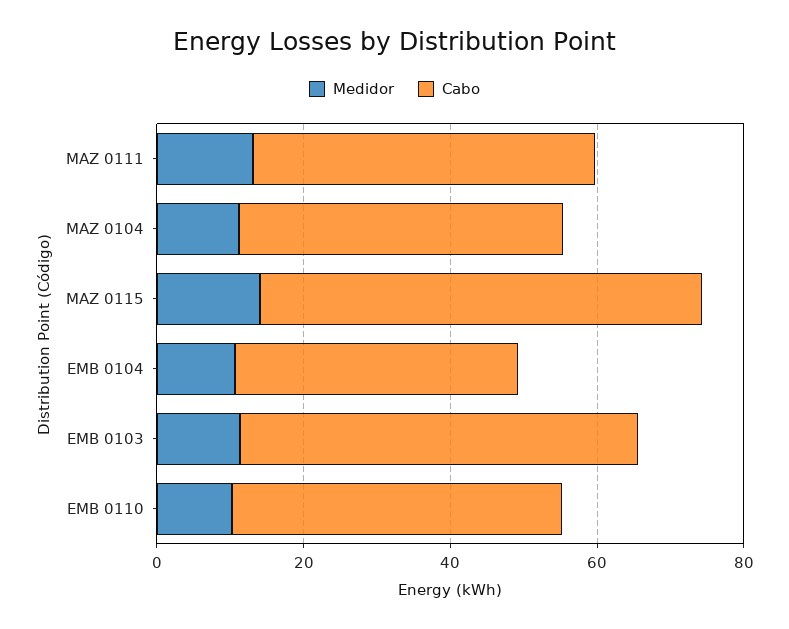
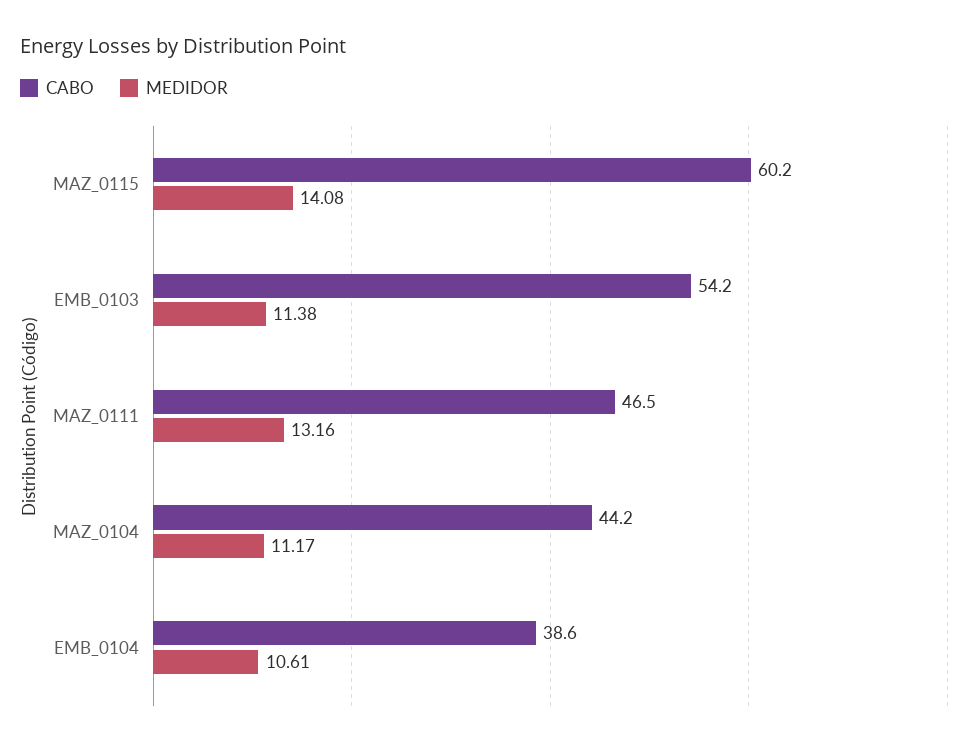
  {
    "Medidor": {
      "MAZ 0111": 13.16,
      "MAZ 0104": 11.17,
      "MAZ 0115": 14.08,
      "EMB 0104": 10.61,
-     "EMB 0103": 11.38,
+     "EMB 0103": 11.38
-     "EMB 0110": 10
    },
    "Cabo": {
      "MAZ 0111": 46.5,
      "MAZ 0104": 44.2,
      "MAZ 0115": 60.2,
      "EMB 0104": 38.6,
-     "EMB 0103": 54.2,
+     "EMB 0103": 54.2
-     "EMB 0110": 45
    }
  }

